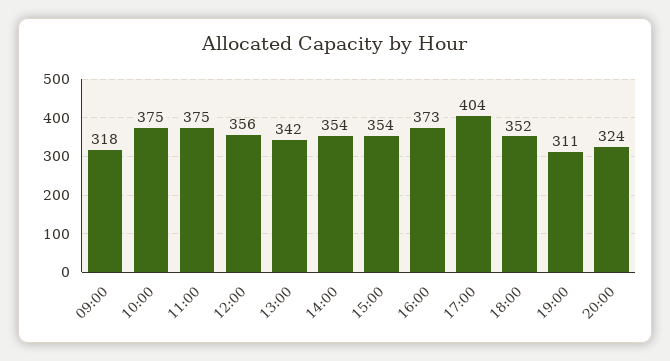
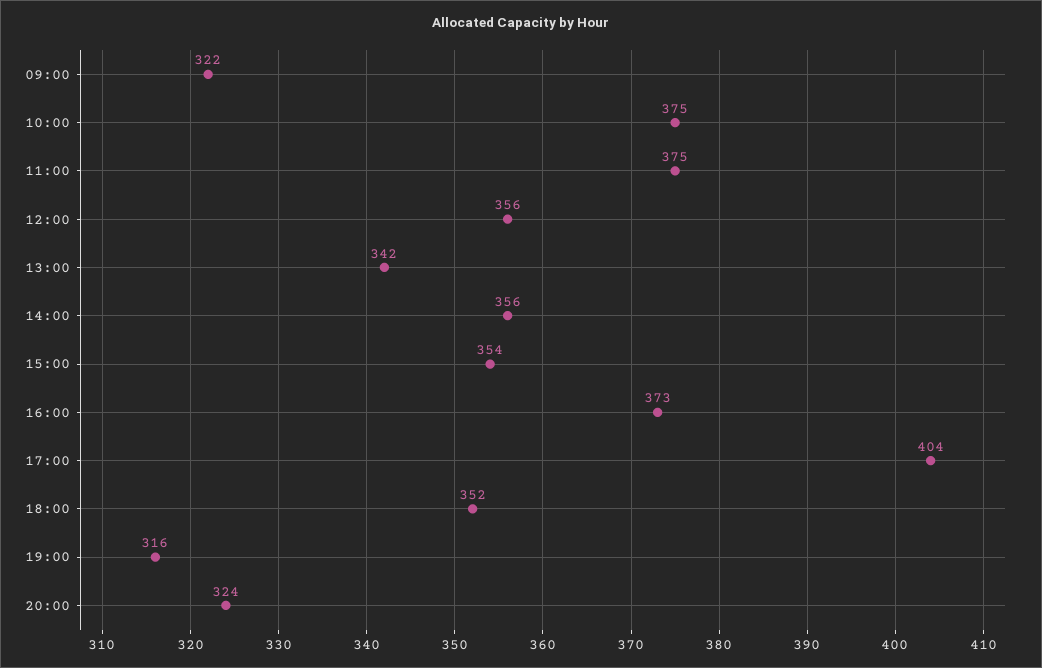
  {
-   "09:00": 318,
+   "09:00": 322,
    "10:00": 375,
    "11:00": 375,
    "12:00": 356,
    "13:00": 342,
-   "14:00": 354,
+   "14:00": 356,
    "15:00": 354,
    "16:00": 373,
    "17:00": 404,
    "18:00": 352,
-   "19:00": 311,
+   "19:00": 316,
    "20:00": 324
  }

